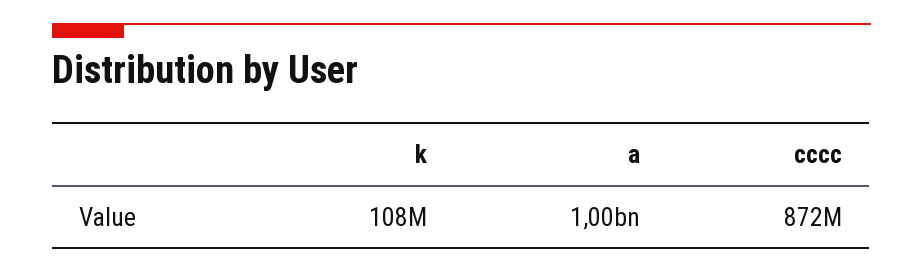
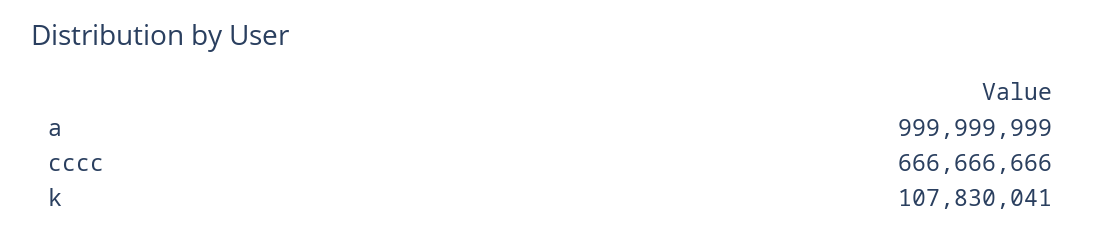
  {
    "k": 107830041,
    "a": 999999999,
-   "cccc": 872000000
+   "cccc": 666666666
  }

